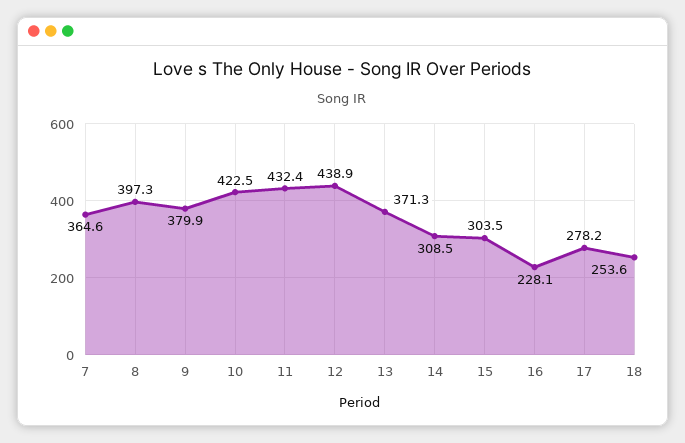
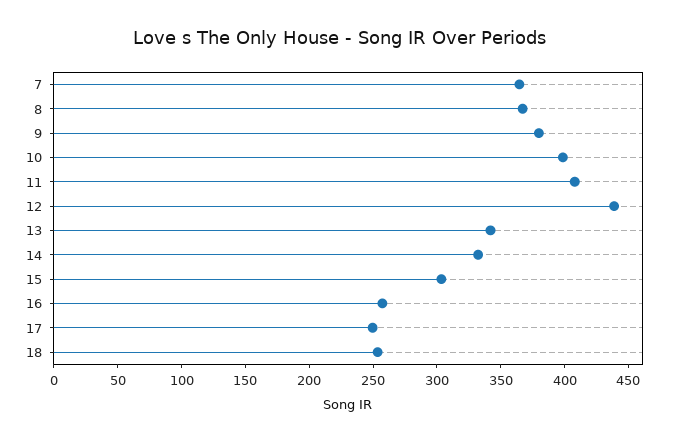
  {
    "7": 364.6,
-   "8": 397.3,
+   "8": 370,
    "9": 379.9,
-   "10": 422.5,
+   "10": 400,
-   "11": 432.4,
+   "11": 410,
    "12": 438.9,
-   "13": 371.3,
+   "13": 340,
-   "14": 308.5,
+   "14": 330,
    "15": 303.5,
-   "16": 228.1,
+   "16": 260,
-   "17": 278.2,
+   "17": 250,
    "18": 253.6
  }

